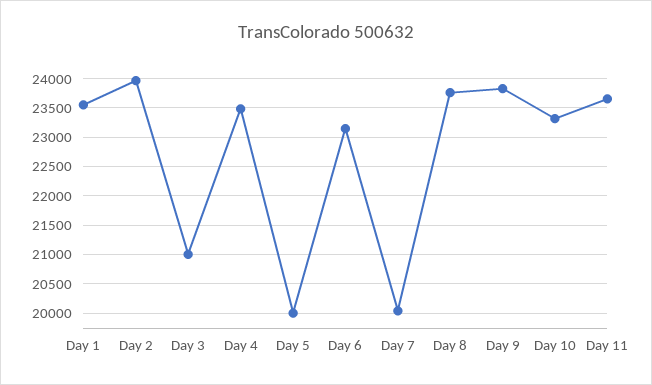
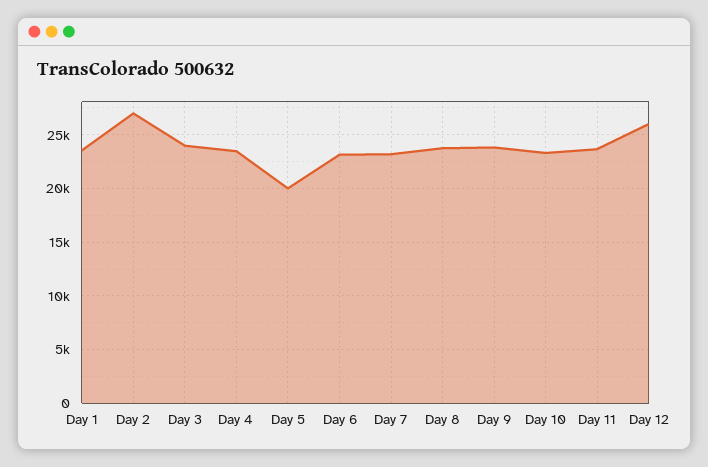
  {
    "Day 1": 23500,
-   "Day 2": 24000,
+   "Day 2": 27000,
-   "Day 3": 21000,
+   "Day 3": 24000,
    "Day 4": 23500,
    "Day 5": 20000,
    "Day 6": 23250,
-   "Day 7": 20000,
+   "Day 7": 23000,
    "Day 8": 23750,
    "Day 9": 23750,
    "Day 10": 23250,
-   "Day 11": 23750
+   "Day 11": 23750,
+   "Day 12": 26000
  }

